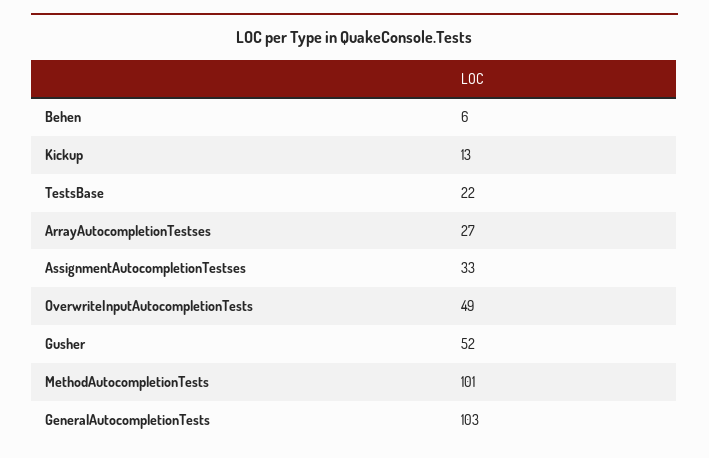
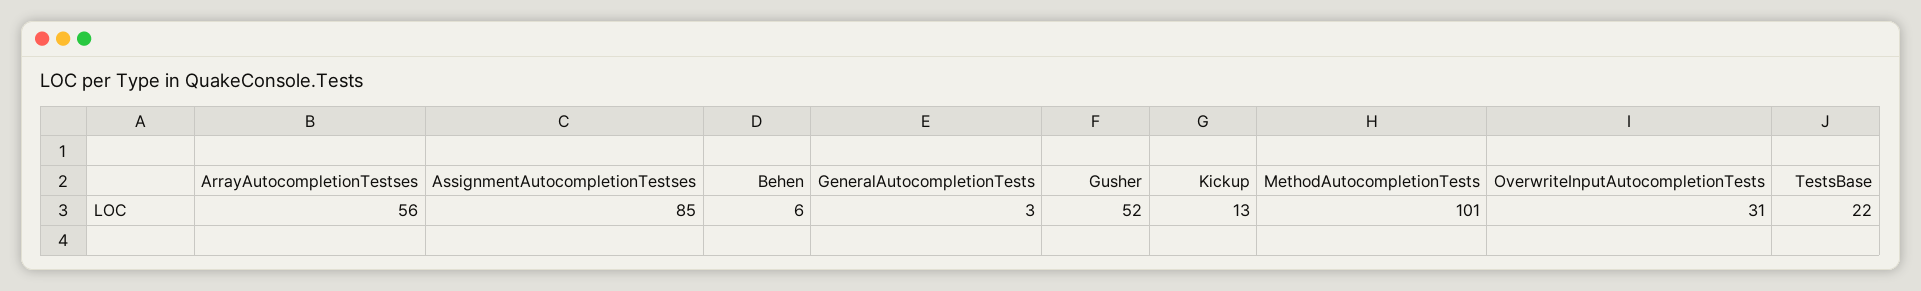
  {
    "Behen": 6,
    "Kickup": 13,
    "TestsBase": 22,
-   "ArrayAutocompletionTestses": 27,
+   "ArrayAutocompletionTestses": 56,
-   "AssignmentAutocompletionTestses": 33,
+   "AssignmentAutocompletionTestses": 85,
-   "OverwriteInputAutocompletionTests": 49,
+   "OverwriteInputAutocompletionTests": 31,
    "Gusher": 52,
    "MethodAutocompletionTests": 101,
-   "GeneralAutocompletionTests": 103
+   "GeneralAutocompletionTests": 3
  }

